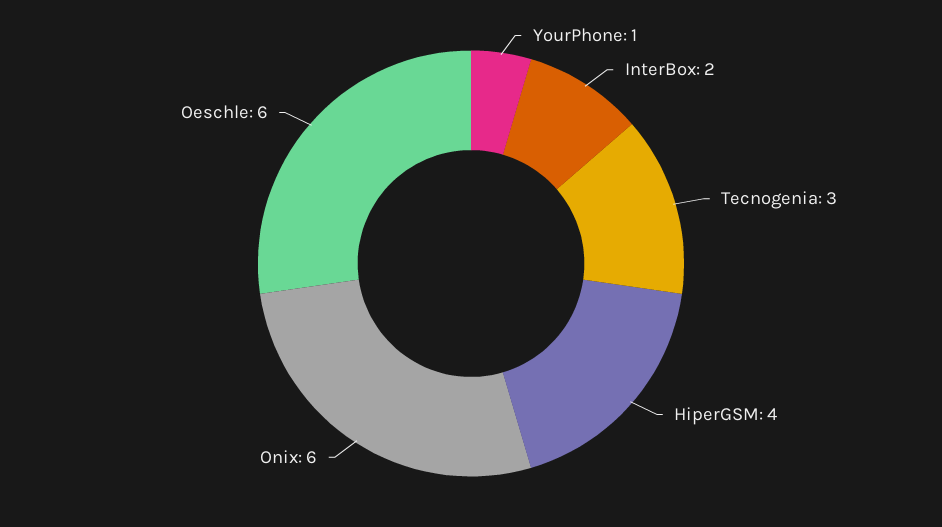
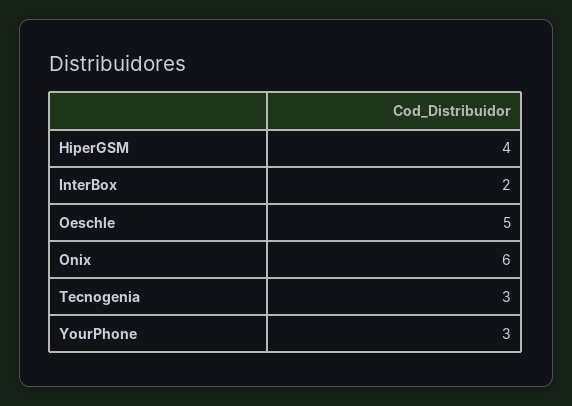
  {
-   "YourPhone": 1,
+   "YourPhone": 3,
    "InterBox": 2,
    "Tecnogenia": 3,
    "HiperGSM": 4,
    "Onix": 6,
-   "Oeschle": 6
+   "Oeschle": 5
  }

